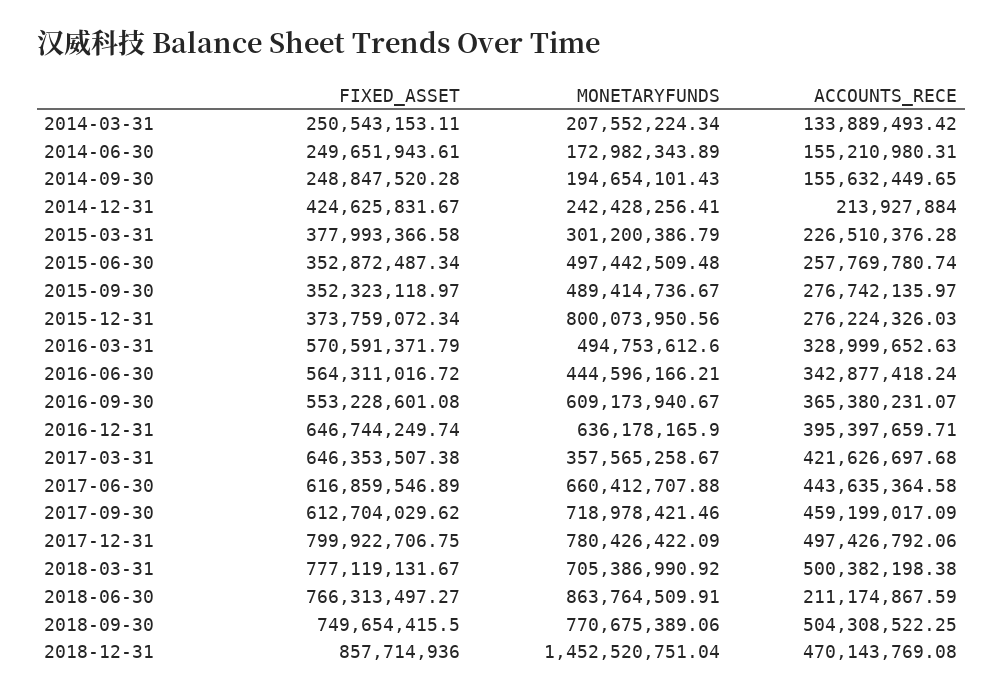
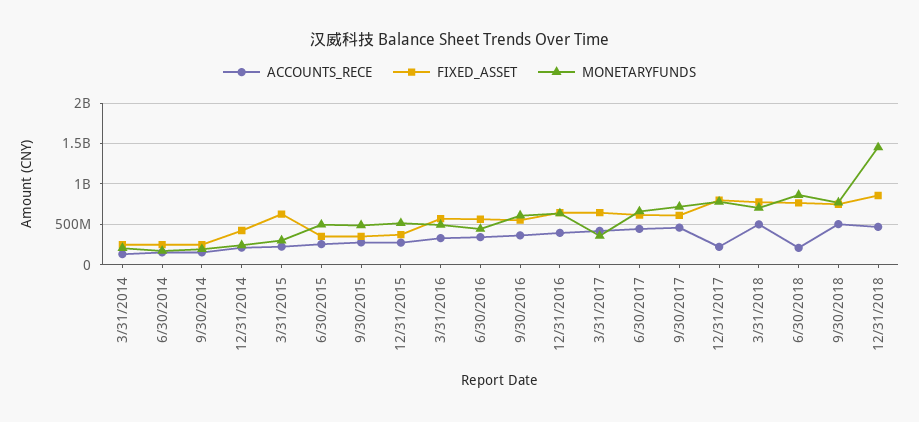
  {
    "FIXED_ASSET": {
      "2014-03-31": 250543153.11,
      "2014-06-30": 249651943.61,
      "2014-09-30": 248847520.28,
      "2014-12-31": 424625831.67,
-     "2015-03-31": 377993366.58,
+     "2015-03-31": 600000000,
      "2015-06-30": 352872487.34,
      "2015-09-30": 352323118.97,
      "2015-12-31": 373759072.34,
      "2016-03-31": 570591371.79,
      "2016-06-30": 564311016.72,
      "2016-09-30": 553228601.08,
      "2016-12-31": 646744249.74,
      "2017-03-31": 646353507.38,
      "2017-06-30": 616859546.89,
      "2017-09-30": 612704029.62,
      "2017-12-31": 799922706.75,
      "2018-03-31": 777119131.67,
      "2018-06-30": 766313497.27,
      "2018-09-30": 749654415.5,
      "2018-12-31": 857714936
    },
    "MONETARYFUNDS": {
      "2014-03-31": 207552224.34,
      "2014-06-30": 172982343.89,
      "2014-09-30": 194654101.43,
      "2014-12-31": 242428256.41,
      "2015-03-31": 301200386.79,
      "2015-06-30": 497442509.48,
      "2015-09-30": 489414736.67,
-     "2015-12-31": 800073950.56,
+     "2015-12-31": 500000000,
      "2016-03-31": 494753612.6,
      "2016-06-30": 444596166.21,
      "2016-09-30": 609173940.67,
      "2016-12-31": 636178165.9,
      "2017-03-31": 357565258.67,
      "2017-06-30": 660412707.88,
      "2017-09-30": 718978421.46,
      "2017-12-31": 780426422.09,
      "2018-03-31": 705386990.92,
      "2018-06-30": 863764509.91,
      "2018-09-30": 770675389.06,
      "2018-12-31": 1452520751.04
    },
    "ACCOUNTS_RECE": {
      "2014-03-31": 133889493.42,
      "2014-06-30": 155210980.31,
      "2014-09-30": 155632449.65,
      "2014-12-31": 213927884,
      "2015-03-31": 226510376.28,
      "2015-06-30": 257769780.74,
      "2015-09-30": 276742135.97,
      "2015-12-31": 276224326.03,
      "2016-03-31": 328999652.63,
      "2016-06-30": 342877418.24,
      "2016-09-30": 365380231.07,
      "2016-12-31": 395397659.71,
      "2017-03-31": 421626697.68,
      "2017-06-30": 443635364.58,
      "2017-09-30": 459199017.09,
-     "2017-12-31": 497426792.06,
+     "2017-12-31": 200000000,
      "2018-03-31": 500382198.38,
      "2018-06-30": 211174867.59,
      "2018-09-30": 504308522.25,
      "2018-12-31": 470143769.08
    }
  }

